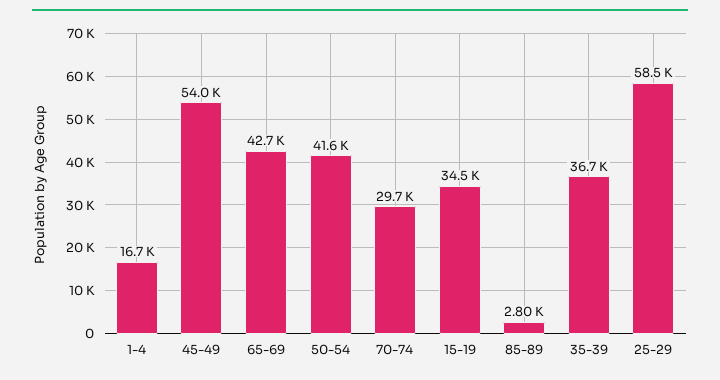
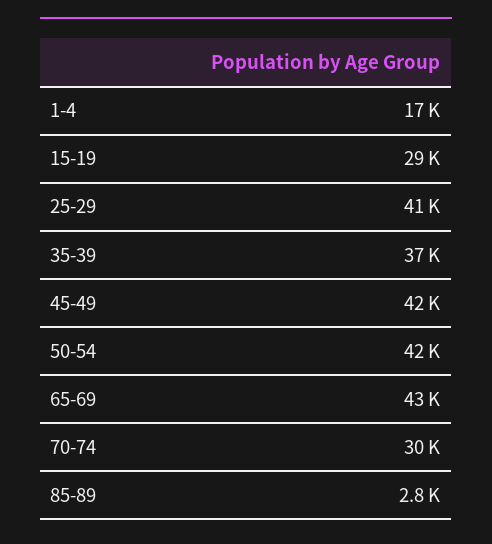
  {
    "1-4": 16700,
-   "45-49": 54000,
+   "45-49": 42000,
    "65-69": 42700,
    "50-54": 41600,
    "70-74": 29700,
-   "15-19": 34500,
+   "15-19": 29000,
    "85-89": 2800,
    "35-39": 36700,
-   "25-29": 58500
+   "25-29": 41000
  }

